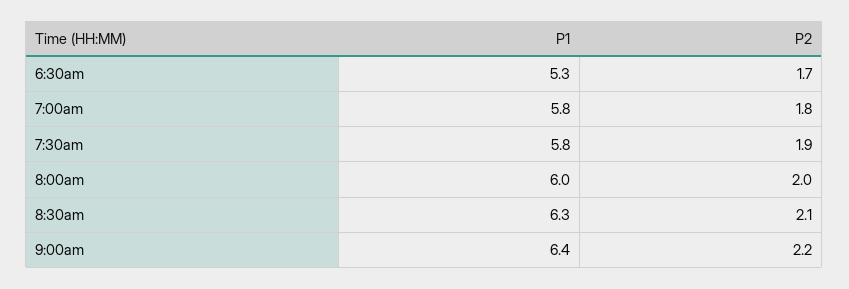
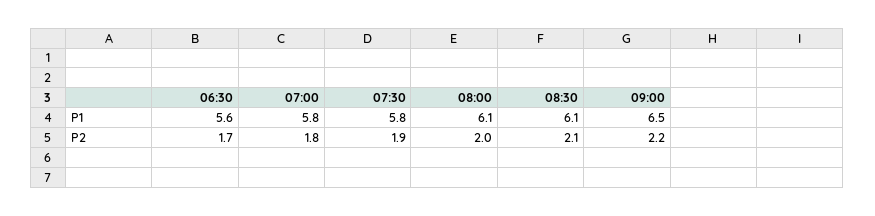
  {
    "P1": {
-     "6:30am": 5.3,
+     "6:30am": 5.6,
      "7:00am": 5.8,
      "7:30am": 5.8,
-     "8:00am": 6,
+     "8:00am": 6.1,
-     "8:30am": 6.3,
+     "8:30am": 6.1,
-     "9:00am": 6.4
+     "9:00am": 6.5
    },
    "P2": {
      "6:30am": 1.7,
      "7:00am": 1.8,
      "7:30am": 1.9,
      "8:00am": 2,
      "8:30am": 2.1,
      "9:00am": 2.2
    }
  }

